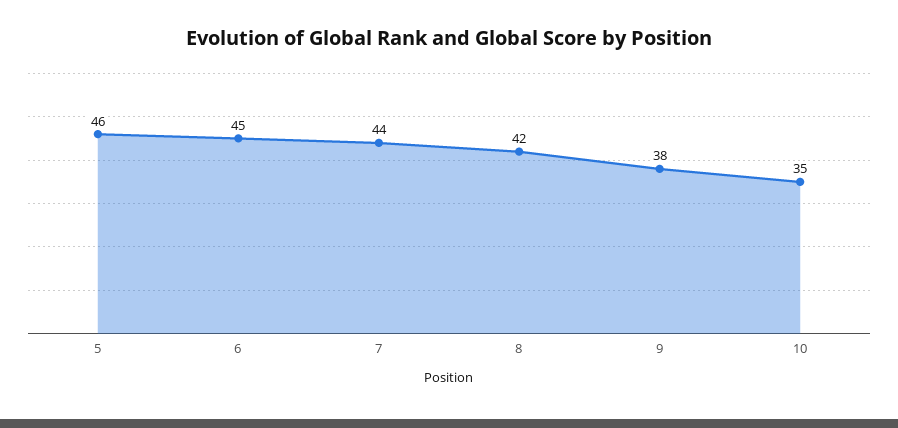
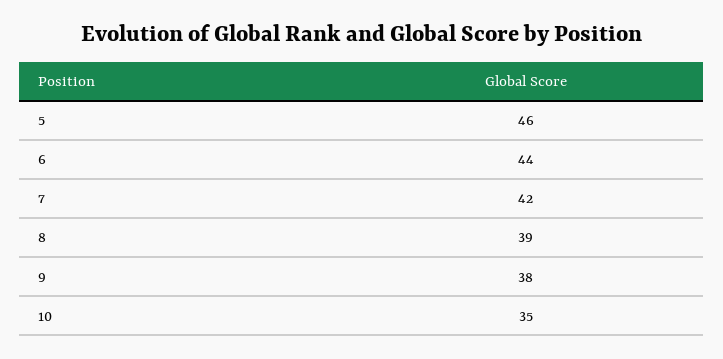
  {
    "5": 46,
-   "6": 45,
+   "6": 44,
-   "7": 44,
+   "7": 42,
-   "8": 42,
+   "8": 39,
    "9": 38,
    "10": 35
  }

